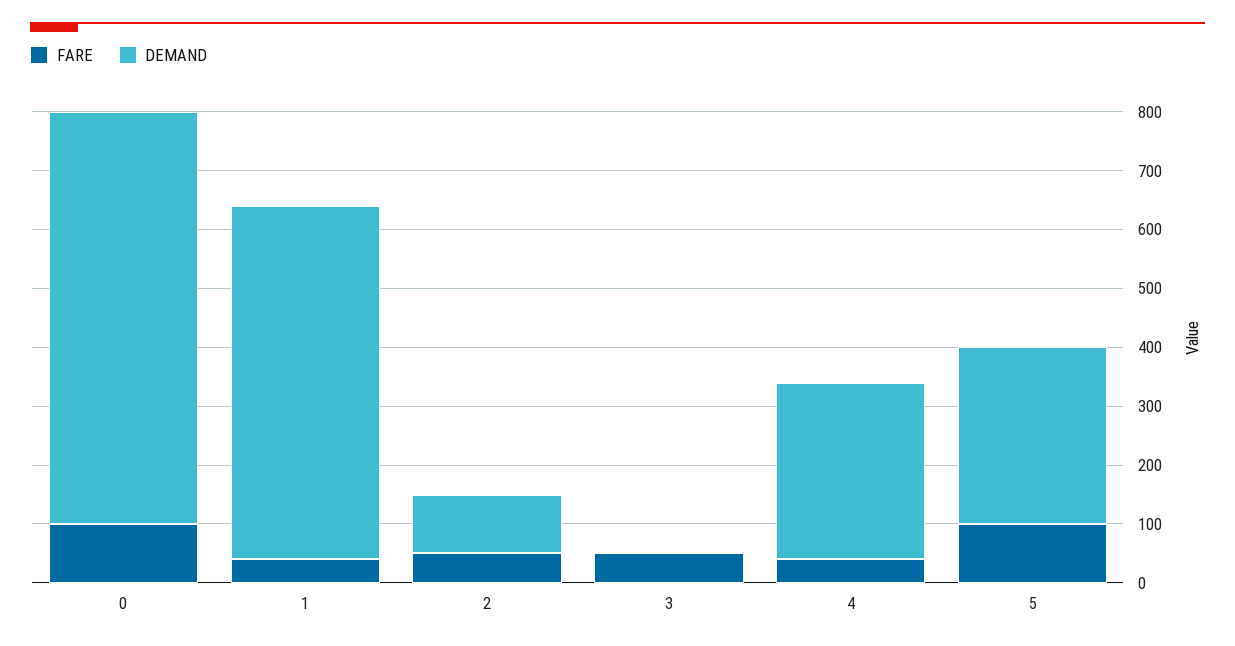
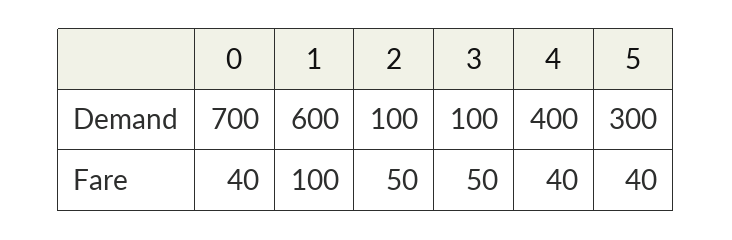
  {
    "FARE": {
-     "0": 100,
+     "0": 40,
-     "1": 40,
+     "1": 100,
      "2": 50,
      "3": 50,
      "4": 40,
-     "5": 100
+     "5": 40
    },
    "DEMAND": {
      "0": 700,
      "1": 600,
      "2": 100,
-     "3": 0,
+     "3": 100,
-     "4": 300,
+     "4": 400,
      "5": 300
    }
  }

